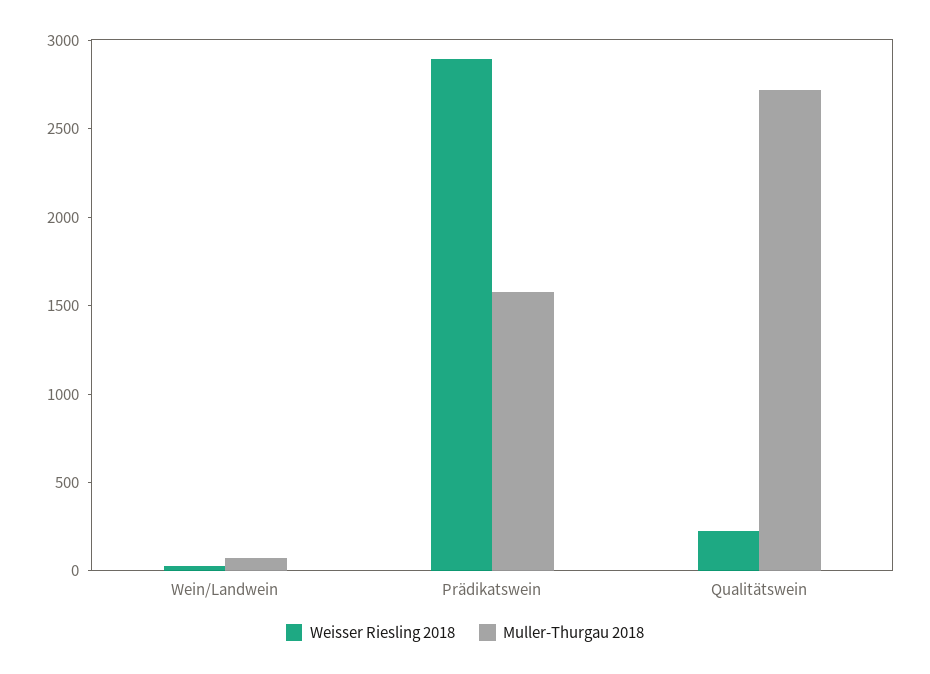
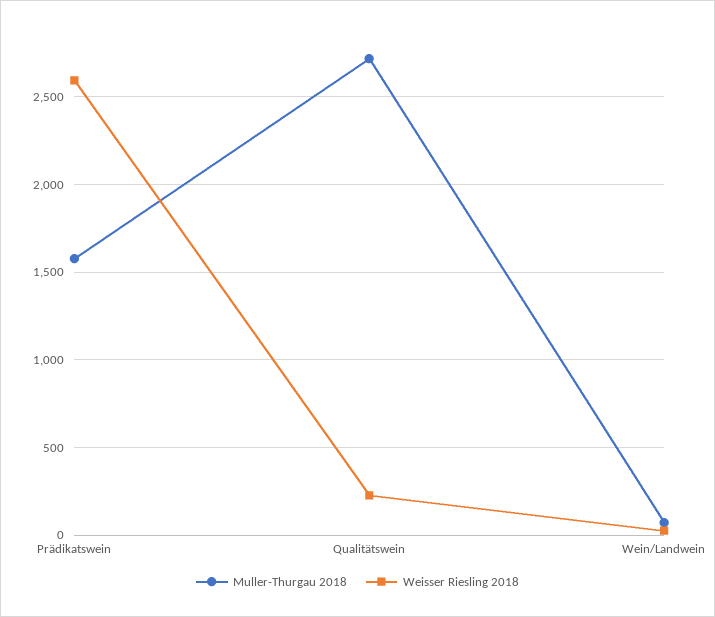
  {
    "Weisser Riesling 2018": {
      "Wein/Landwein": 50,
-     "Prädikatswein": 2900,
+     "Prädikatswein": 2600,
      "Qualitätswein": 250
    },
    "Muller-Thurgau 2018": {
      "Wein/Landwein": 50,
      "Prädikatswein": 1600,
      "Qualitätswein": 2700
    }
  }

